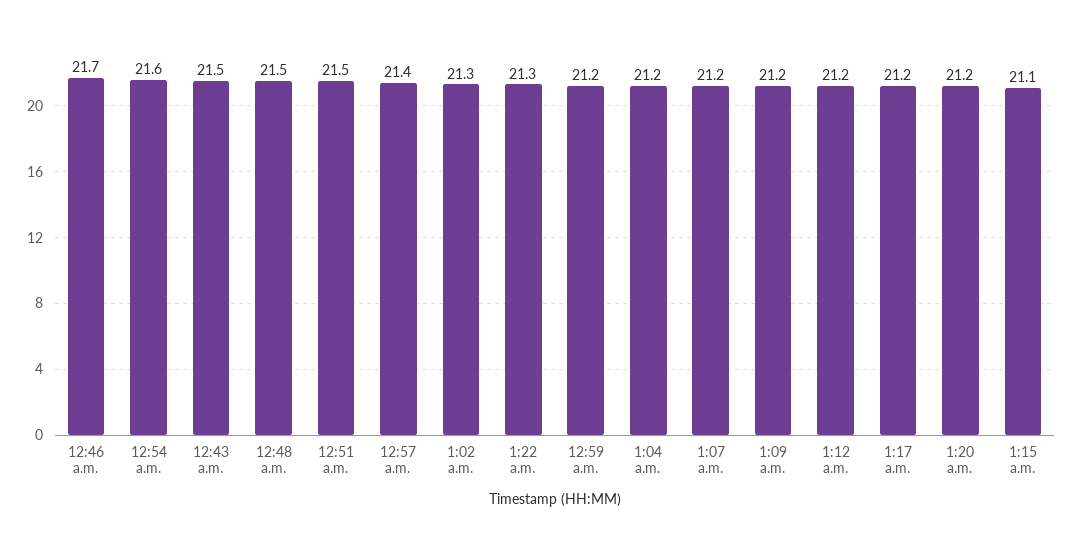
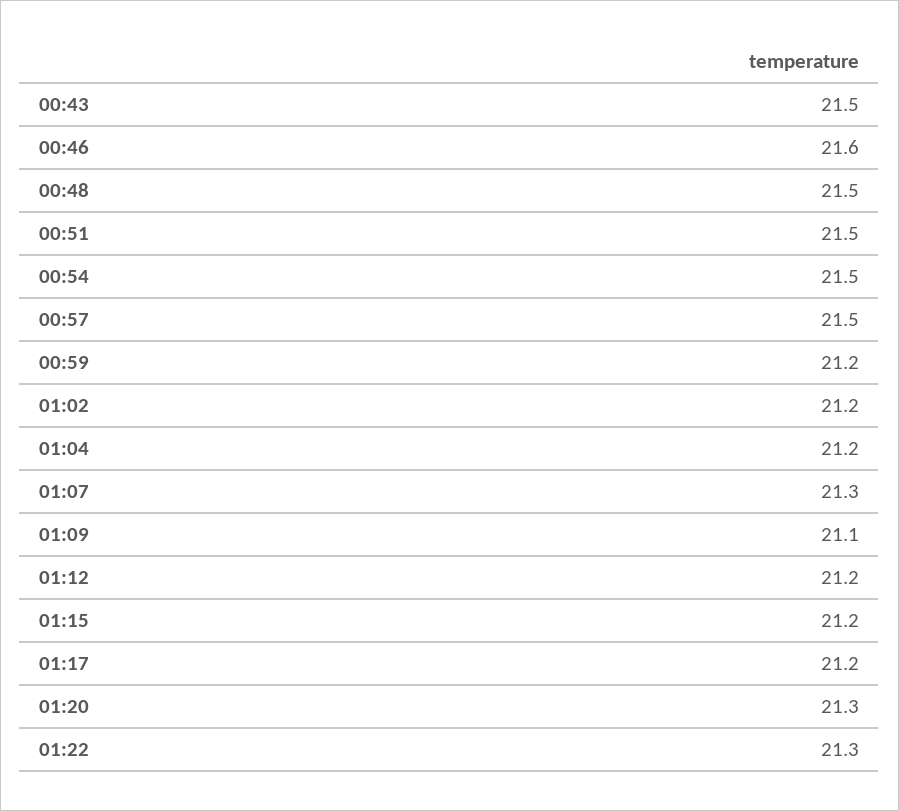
  {
-   "12:46 a.m.": 21.7,
+   "12:46 a.m.": 21.6,
-   "12:54 a.m.": 21.6,
+   "12:54 a.m.": 21.5,
    "12:43 a.m.": 21.5,
    "12:48 a.m.": 21.5,
    "12:51 a.m.": 21.5,
-   "12:57 a.m.": 21.4,
+   "12:57 a.m.": 21.5,
-   "1:02 a.m.": 21.3,
+   "1:02 a.m.": 21.2,
    "1:22 a.m.": 21.3,
    "12:59 a.m.": 21.2,
    "1:04 a.m.": 21.2,
-   "1:07 a.m.": 21.2,
+   "1:07 a.m.": 21.3,
-   "1:09 a.m.": 21.2,
+   "1:09 a.m.": 21.1,
    "1:12 a.m.": 21.2,
    "1:17 a.m.": 21.2,
-   "1:20 a.m.": 21.2,
+   "1:20 a.m.": 21.3,
-   "1:15 a.m.": 21.1
+   "1:15 a.m.": 21.2
  }

